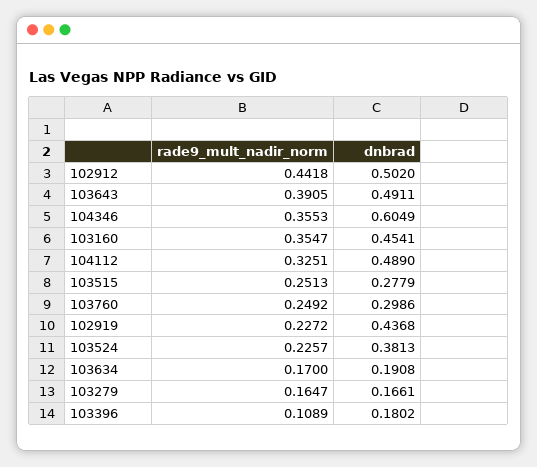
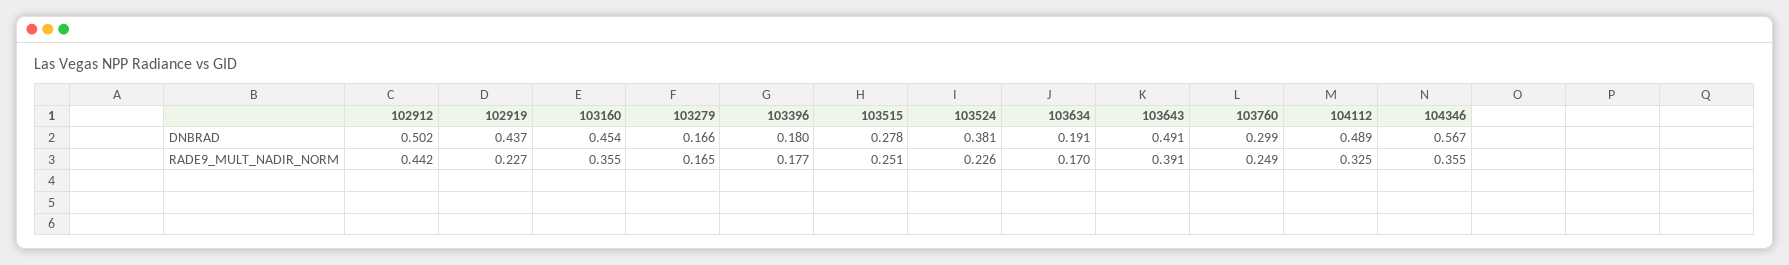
  {
    "rade9_mult_nadir_norm": {
      "102912": 0.4418,
      "103643": 0.3905,
      "104346": 0.3553,
      "103160": 0.3547,
      "104112": 0.3251,
      "103515": 0.2513,
      "103760": 0.2492,
      "102919": 0.2272,
      "103524": 0.2257,
      "103634": 0.17,
      "103279": 0.1647,
-     "103396": 0.1089
+     "103396": 0.177
    },
    "dnbrad": {
      "102912": 0.502,
      "103643": 0.4911,
-     "104346": 0.6049,
+     "104346": 0.567,
      "103160": 0.4541,
      "104112": 0.489,
      "103515": 0.2779,
      "103760": 0.2986,
      "102919": 0.4368,
      "103524": 0.3813,
      "103634": 0.1908,
      "103279": 0.1661,
      "103396": 0.1802
    }
  }

